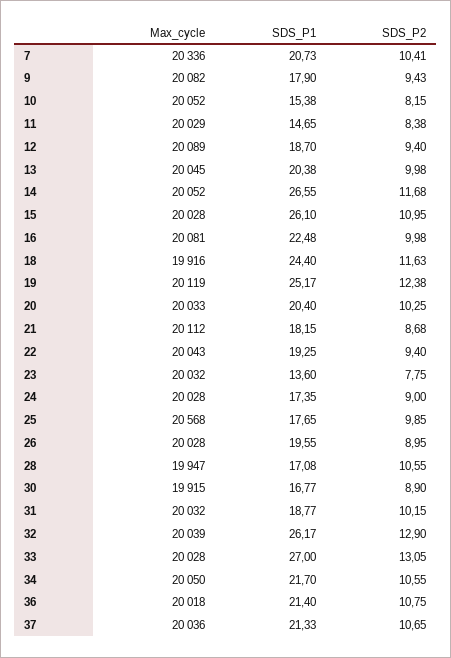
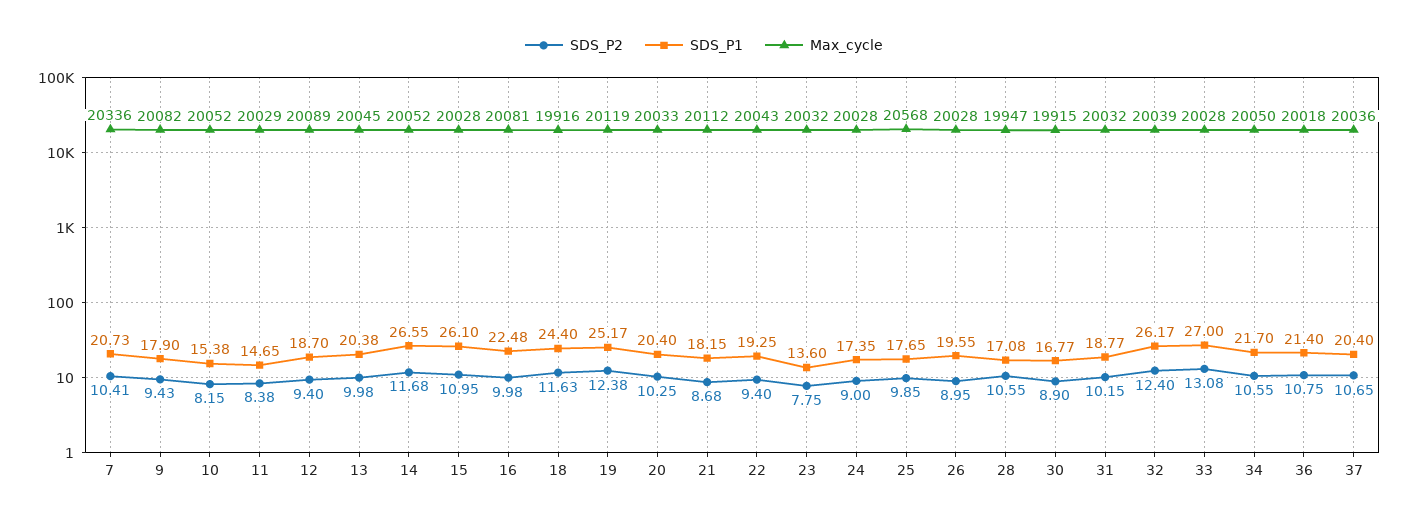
  {
    "Max_cycle": {
      "7": 20336,
      "9": 20082,
      "10": 20052,
      "11": 20029,
      "12": 20089,
      "13": 20045,
      "14": 20052,
      "15": 20028,
      "16": 20081,
      "18": 19916,
      "19": 20119,
      "20": 20033,
      "21": 20112,
      "22": 20043,
      "23": 20032,
      "24": 20028,
      "25": 20568,
      "26": 20028,
      "28": 19947,
      "30": 19915,
      "31": 20032,
      "32": 20039,
      "33": 20028,
      "34": 20050,
      "36": 20018,
      "37": 20036
    },
    "SDS_P1": {
      "7": 20.73,
      "9": 17.9,
      "10": 15.38,
      "11": 14.65,
      "12": 18.7,
      "13": 20.38,
      "14": 26.55,
      "15": 26.1,
      "16": 22.48,
      "18": 24.4,
      "19": 25.17,
      "20": 20.4,
      "21": 18.15,
      "22": 19.25,
      "23": 13.6,
      "24": 17.35,
      "25": 17.65,
      "26": 19.55,
      "28": 17.08,
      "30": 16.77,
      "31": 18.77,
      "32": 26.17,
      "33": 27,
      "34": 21.7,
      "36": 21.4,
-     "37": 21.33
+     "37": 20.4
    },
    "SDS_P2": {
      "7": 10.41,
      "9": 9.43,
      "10": 8.15,
      "11": 8.38,
      "12": 9.4,
      "13": 9.98,
      "14": 11.68,
      "15": 10.95,
      "16": 9.98,
      "18": 11.63,
      "19": 12.38,
      "20": 10.25,
      "21": 8.68,
      "22": 9.4,
      "23": 7.75,
      "24": 9,
      "25": 9.85,
      "26": 8.95,
      "28": 10.55,
      "30": 8.9,
      "31": 10.15,
-     "32": 12.9,
+     "32": 12.4,
-     "33": 13.05,
+     "33": 13.08,
      "34": 10.55,
      "36": 10.75,
      "37": 10.65
    }
  }

